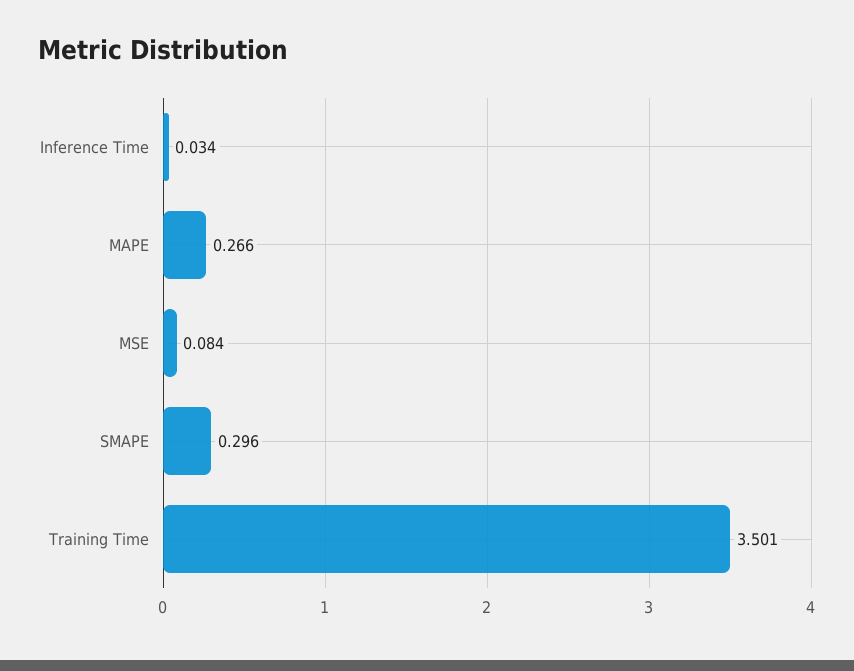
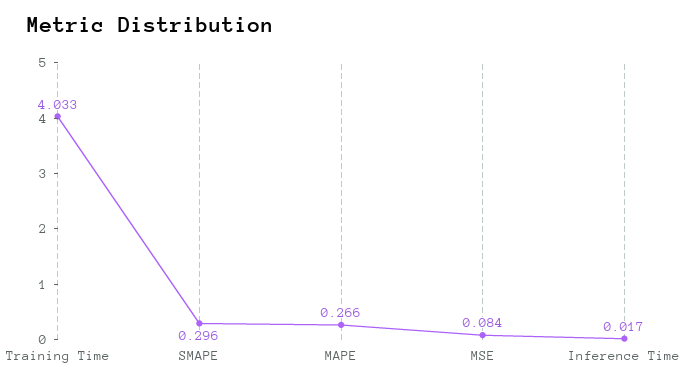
  {
-   "Inference Time": 0.034,
+   "Inference Time": 0.017,
    "MAPE": 0.266,
    "MSE": 0.084,
    "SMAPE": 0.296,
-   "Training Time": 3.501
+   "Training Time": 4.033
  }

